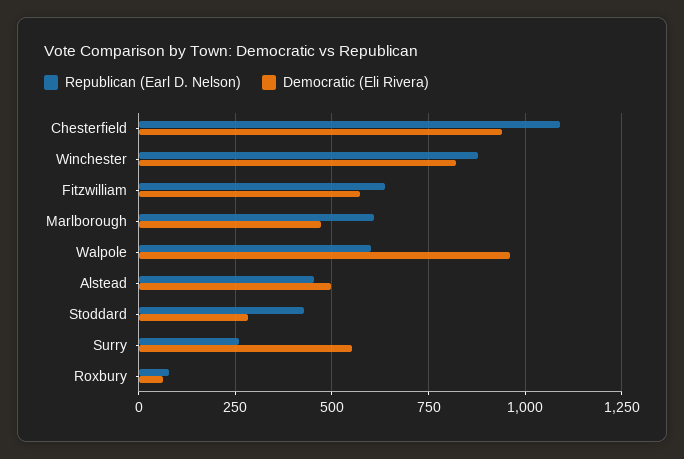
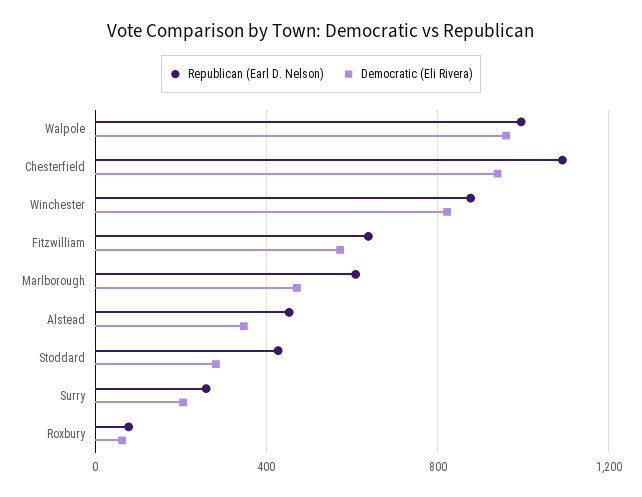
  {
    "Republican (Earl D. Nelson)": {
      "Chesterfield": 1100,
      "Winchester": 875,
      "Fitzwilliam": 650,
      "Marlborough": 600,
-     "Walpole": 600,
+     "Walpole": 1000,
      "Alstead": 450,
      "Stoddard": 425,
      "Surry": 250,
      "Roxbury": 75
    },
    "Democratic (Eli Rivera)": {
      "Chesterfield": 950,
      "Winchester": 825,
      "Fitzwilliam": 575,
      "Marlborough": 475,
      "Walpole": 950,
-     "Alstead": 500,
+     "Alstead": 350,
      "Stoddard": 275,
-     "Surry": 550,
+     "Surry": 200,
      "Roxbury": 75
    }
  }

